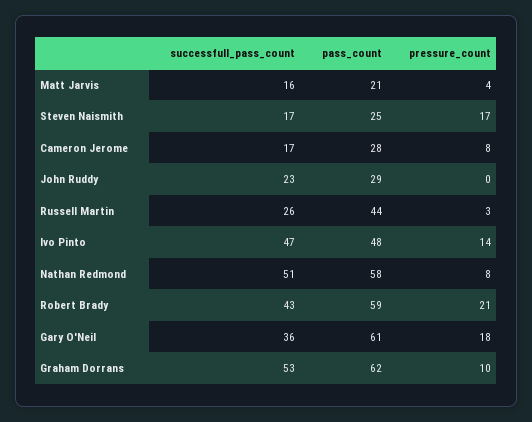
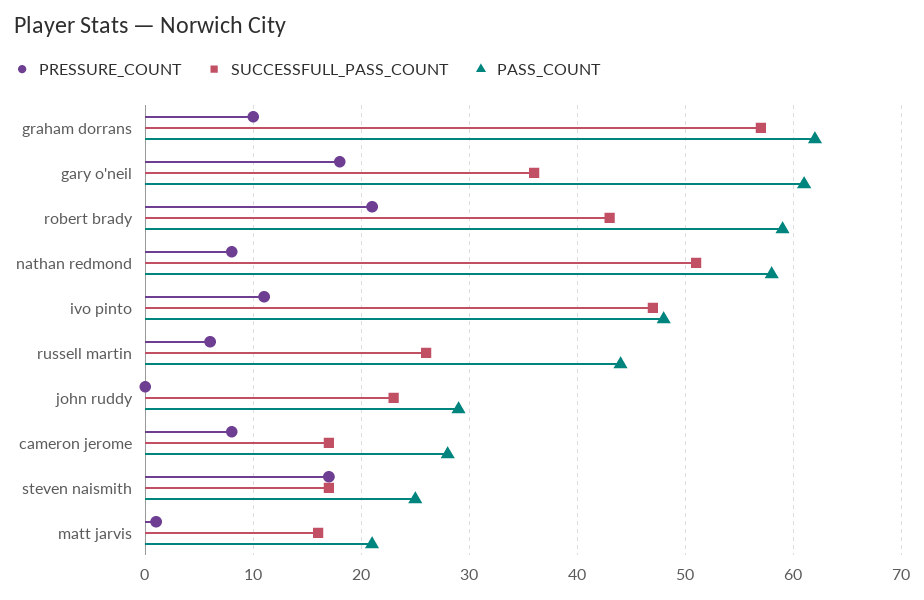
  {
    "successfull_pass_count": {
      "Matt Jarvis": 16,
      "Steven Naismith": 17,
      "Cameron Jerome": 17,
      "John Ruddy": 23,
      "Russell Martin": 26,
      "Ivo Pinto": 47,
      "Nathan Redmond": 51,
      "Robert Brady": 43,
      "Gary O'Neil": 36,
-     "Graham Dorrans": 53
+     "Graham Dorrans": 57
    },
    "pass_count": {
      "Matt Jarvis": 21,
      "Steven Naismith": 25,
      "Cameron Jerome": 28,
      "John Ruddy": 29,
      "Russell Martin": 44,
      "Ivo Pinto": 48,
      "Nathan Redmond": 58,
      "Robert Brady": 59,
      "Gary O'Neil": 61,
      "Graham Dorrans": 62
    },
    "pressure_count": {
-     "Matt Jarvis": 4,
+     "Matt Jarvis": 1,
      "Steven Naismith": 17,
      "Cameron Jerome": 8,
      "John Ruddy": 0,
-     "Russell Martin": 3,
+     "Russell Martin": 6,
-     "Ivo Pinto": 14,
+     "Ivo Pinto": 11,
      "Nathan Redmond": 8,
      "Robert Brady": 21,
      "Gary O'Neil": 18,
      "Graham Dorrans": 10
    }
  }

